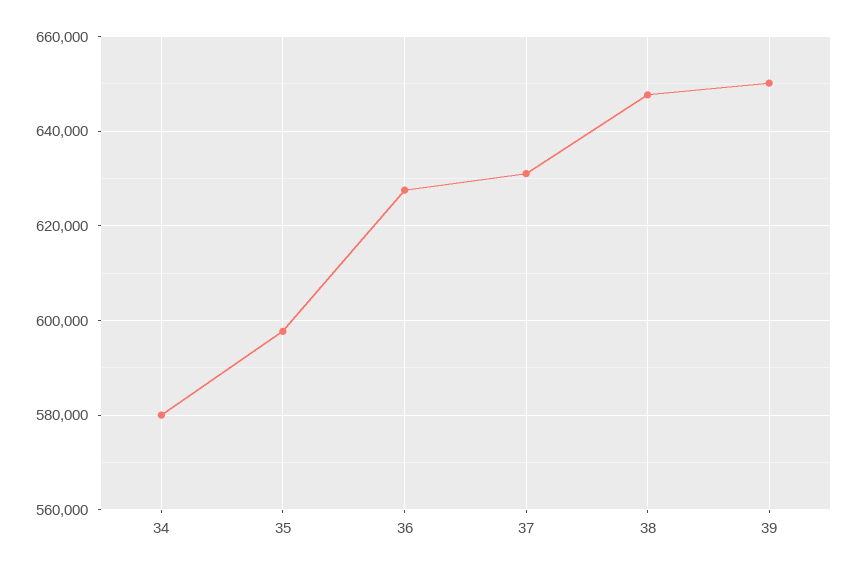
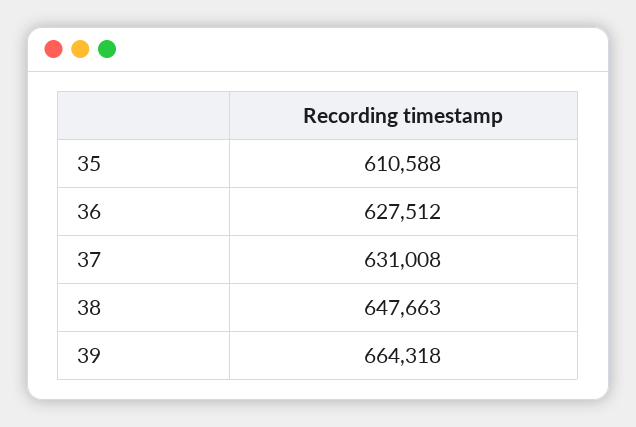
  {
-   "34": 580000,
-   "35": 598000,
+   "35": 610588,
    "36": 627512,
    "37": 631008,
    "38": 647663,
-   "39": 650000
+   "39": 664318
  }

